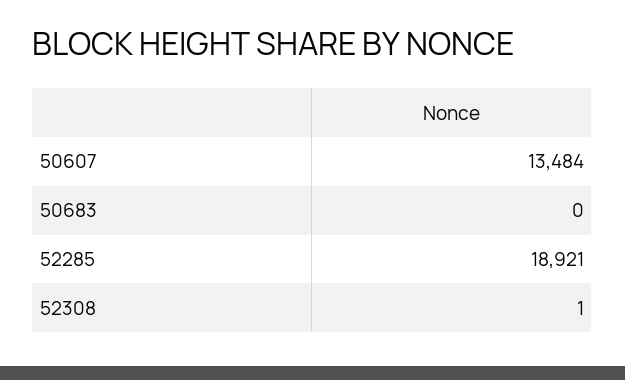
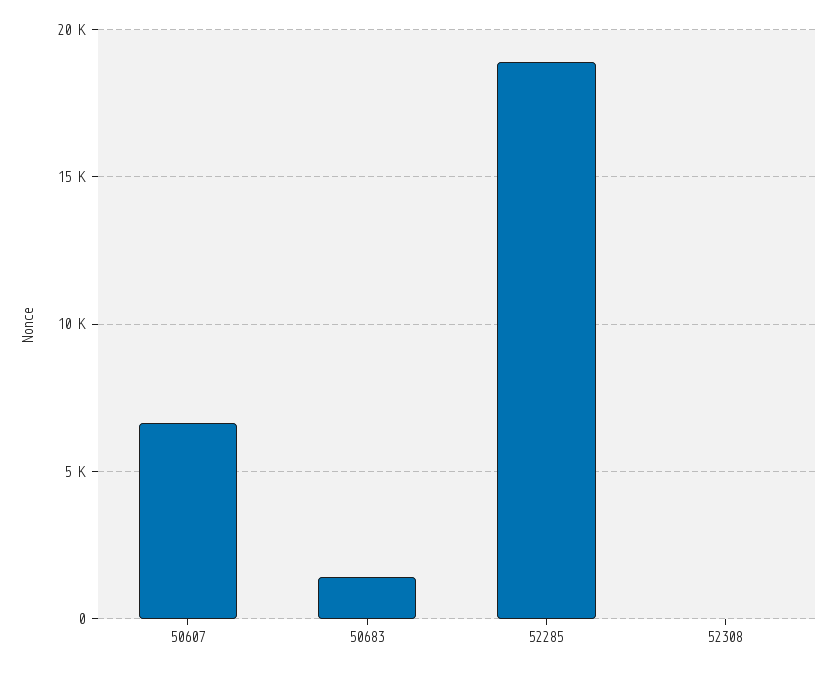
  {
-   "50607": 13484,
+   "50607": 6500,
-   "50683": 0,
+   "50683": 1500,
    "52285": 18921,
    "52308": 1
  }

